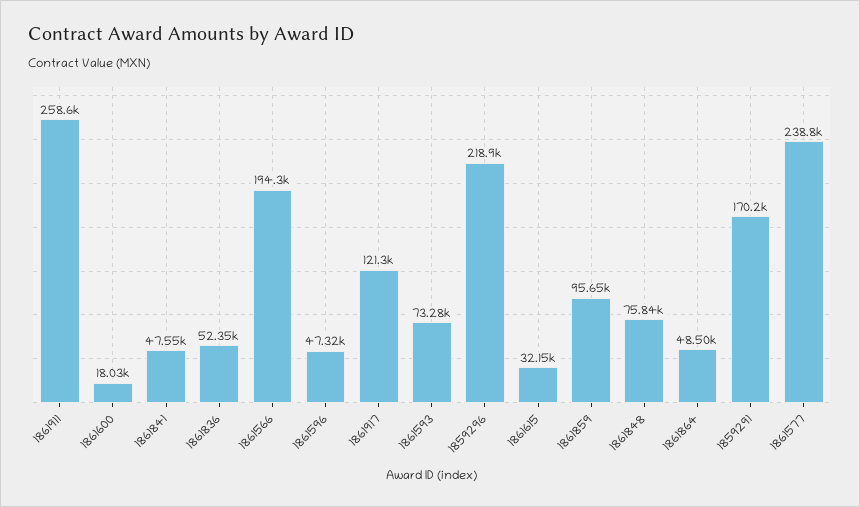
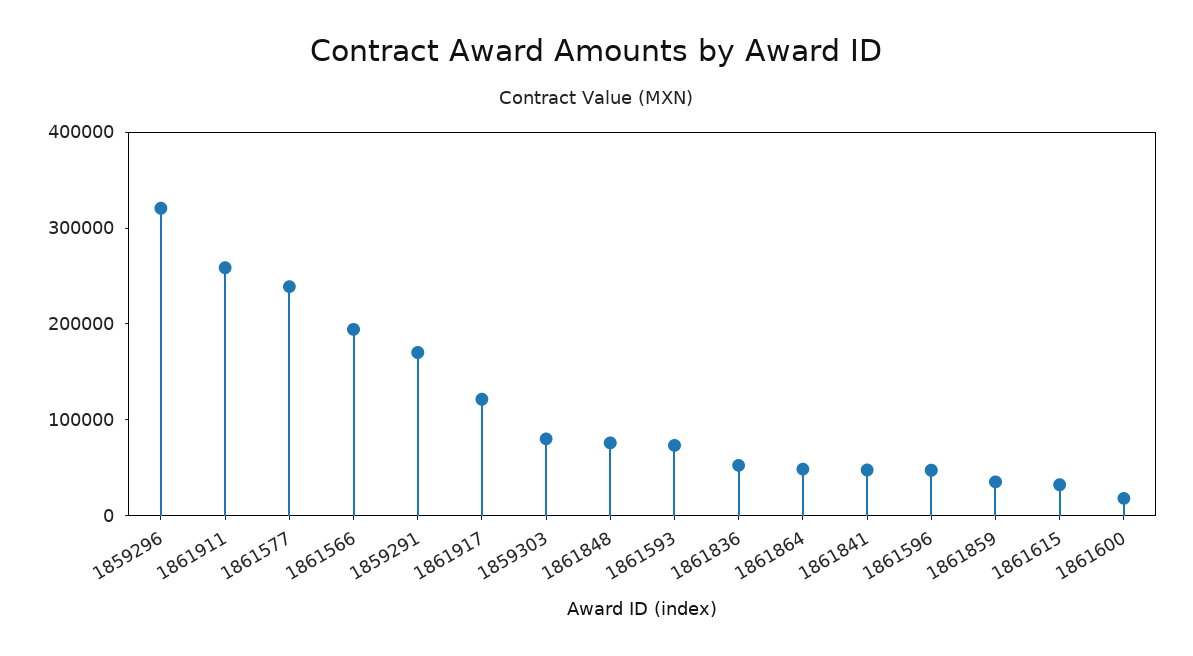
  {
    "1861911": 258600,
    "1861600": 18030,
    "1861841": 47550,
    "1861836": 52350,
    "1861566": 194300,
    "1861596": 47320,
    "1861917": 121300,
    "1861593": 73280,
-   "1859296": 218900,
+   "1859296": 320000,
    "1861615": 32150,
-   "1861859": 95650,
+   "1861859": 40000,
    "1861848": 75840,
    "1861864": 48500,
    "1859291": 170200,
-   "1861577": 238800
+   "1861577": 238800,
+   "1859303": 80000
  }

